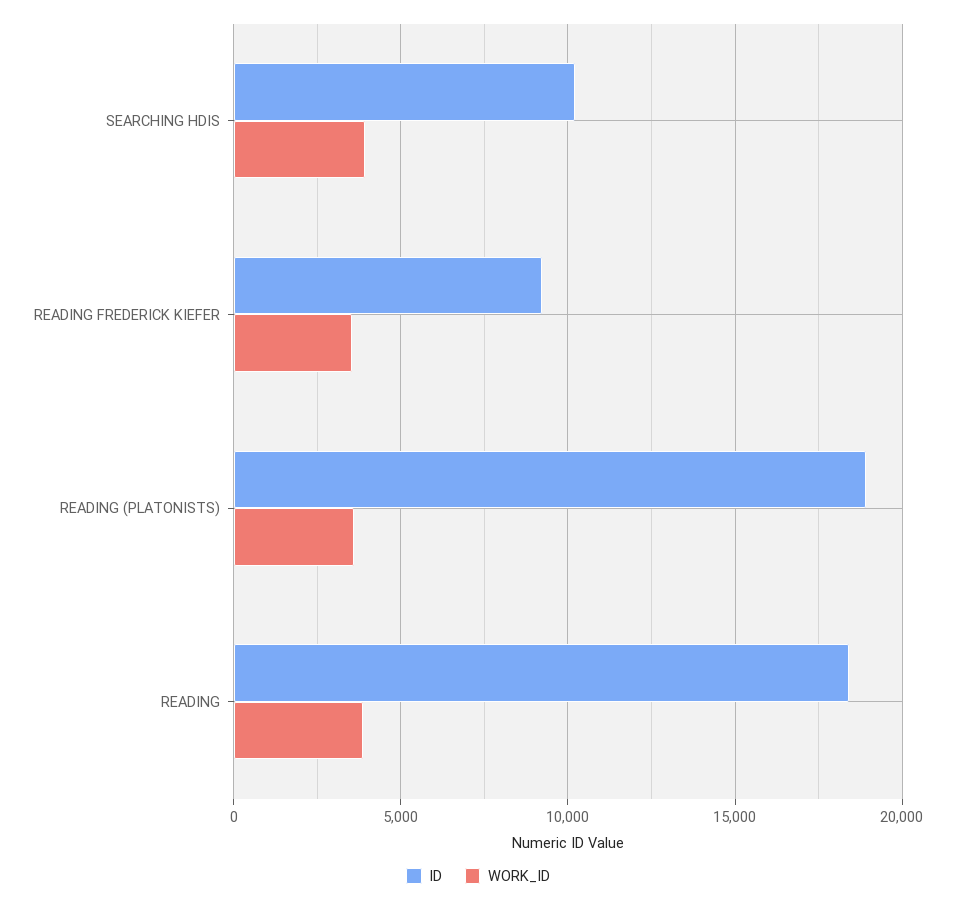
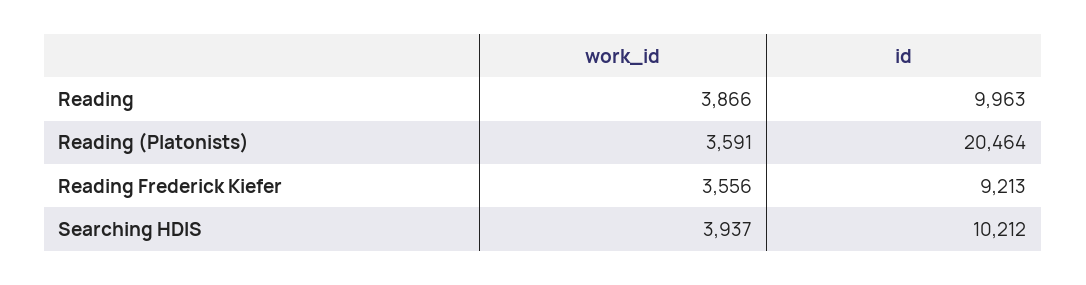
  {
    "ID": {
      "SEARCHING HDIS": 10212,
      "READING FREDERICK KIEFER": 9213,
-     "READING (PLATONISTS)": 19000,
+     "READING (PLATONISTS)": 20464,
-     "READING": 18500
+     "READING": 9963
    },
    "WORK_ID": {
      "SEARCHING HDIS": 3937,
      "READING FREDERICK KIEFER": 3556,
      "READING (PLATONISTS)": 3591,
      "READING": 3866
    }
  }

